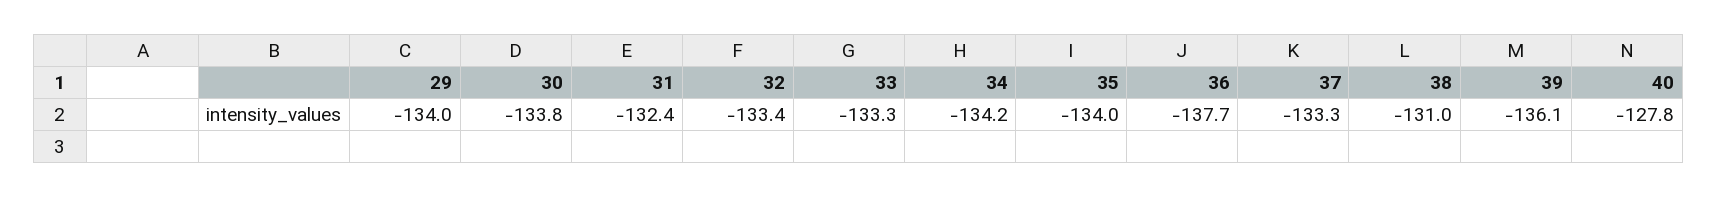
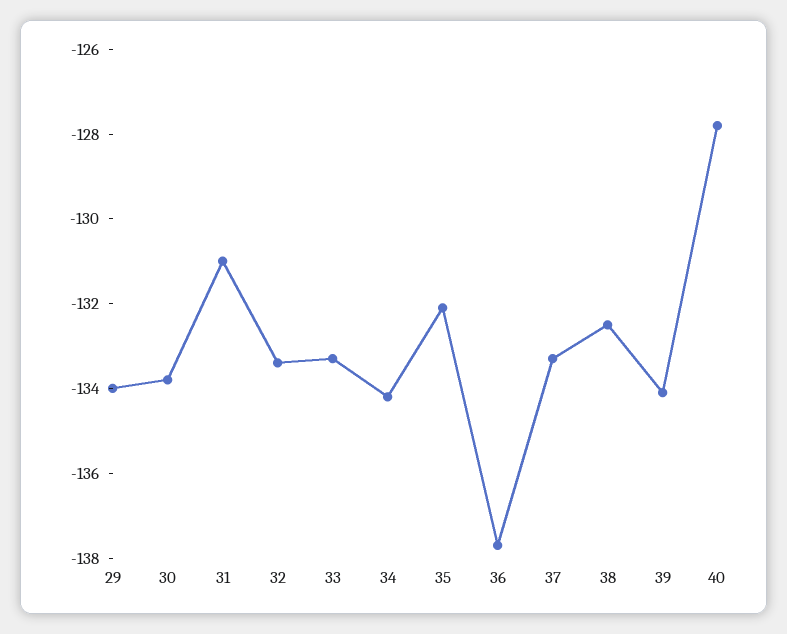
  {
    "29": -134,
    "30": -133.8,
-   "31": -132.4,
+   "31": -131,
    "32": -133.4,
    "33": -133.3,
    "34": -134.2,
-   "35": -134,
+   "35": -132,
    "36": -137.7,
    "37": -133.3,
-   "38": -131,
+   "38": -132.5,
-   "39": -136.1,
+   "39": -134,
    "40": -127.8
  }

